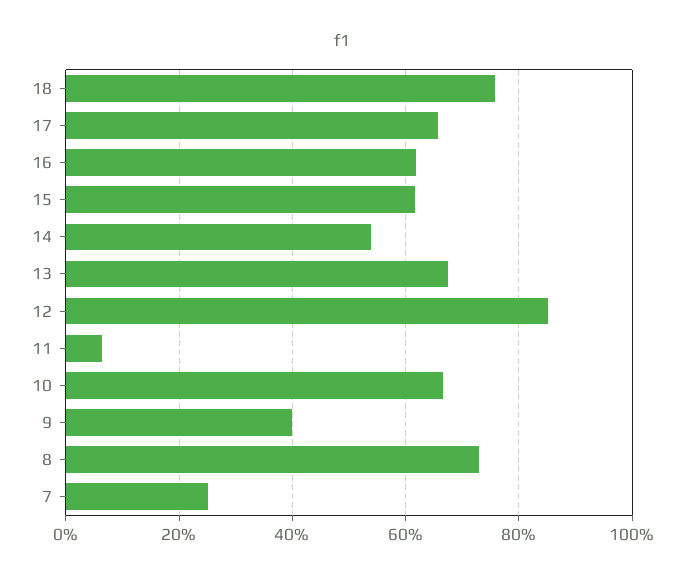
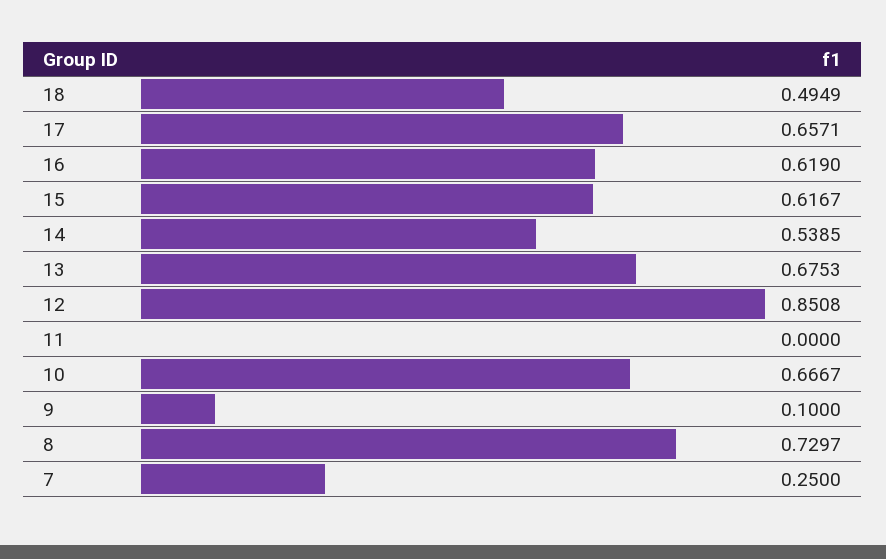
  {
-   "18": 0.76,
+   "18": 0.4949,
    "17": 0.6571,
    "16": 0.619,
    "15": 0.6167,
    "14": 0.5385,
    "13": 0.6753,
    "12": 0.8508,
-   "11": 0.06,
+   "11": 0,
    "10": 0.6667,
-   "9": 0.4,
+   "9": 0.1,
    "8": 0.7297,
    "7": 0.25
  }

